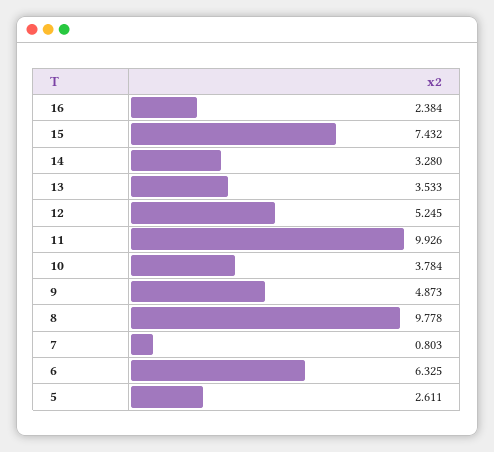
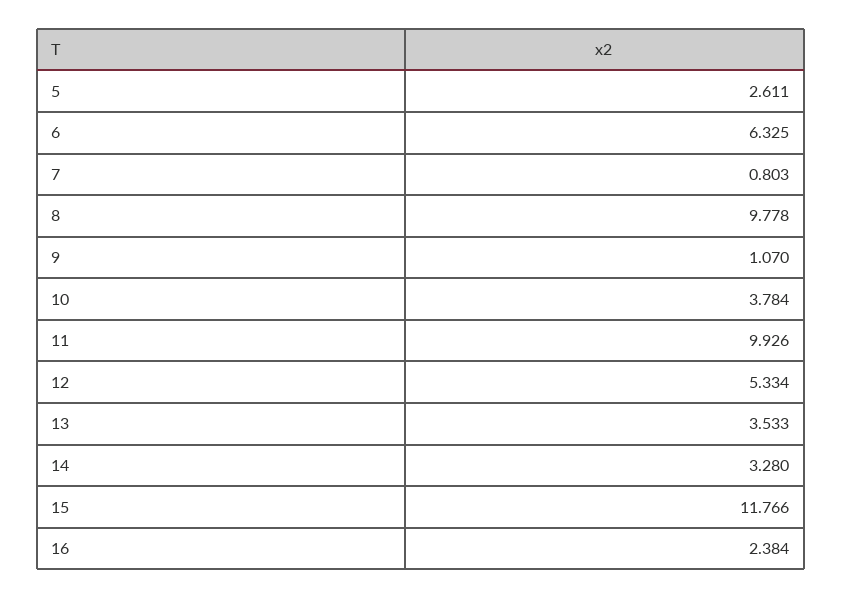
  {
    "16": 2.384,
-   "15": 7.432,
+   "15": 11.766,
    "14": 3.28,
    "13": 3.533,
-   "12": 5.245,
+   "12": 5.334,
    "11": 9.926,
    "10": 3.784,
-   "9": 4.873,
+   "9": 1.07,
    "8": 9.778,
    "7": 0.803,
    "6": 6.325,
    "5": 2.611
  }

